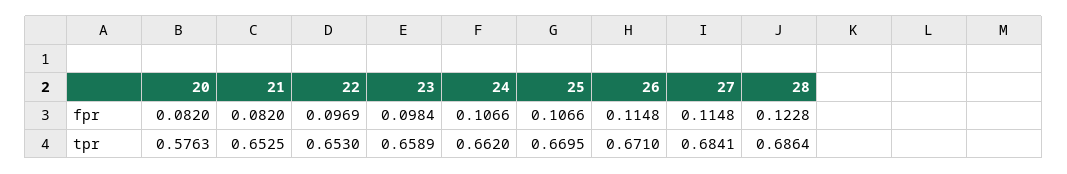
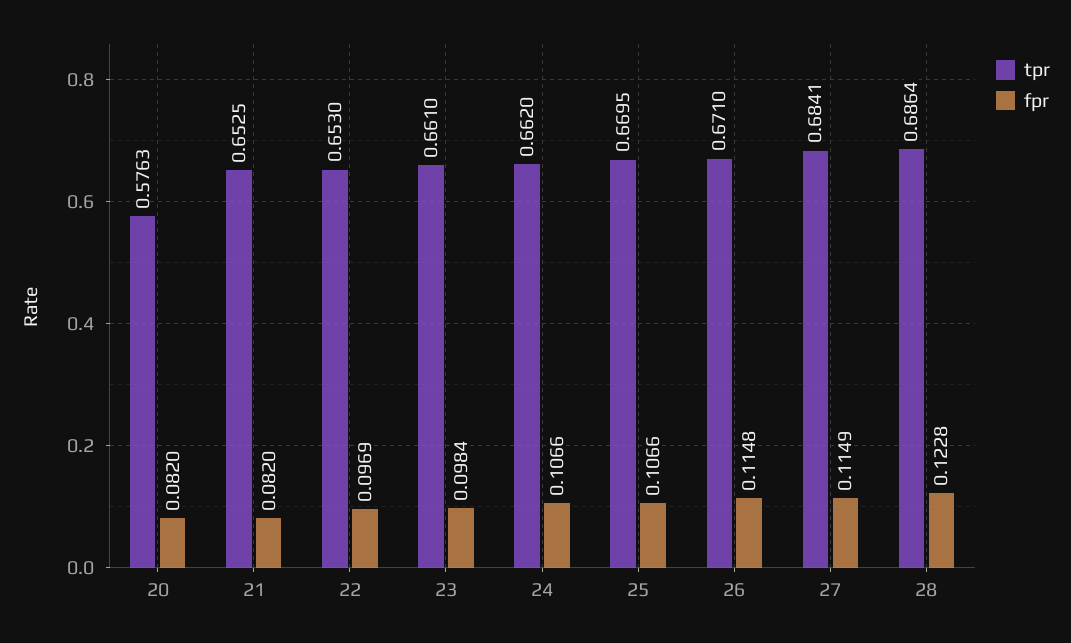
  {
    "fpr": {
      "20": 0.082,
      "21": 0.082,
      "22": 0.0969,
      "23": 0.0984,
      "24": 0.1066,
      "25": 0.1066,
      "26": 0.1148,
-     "27": 0.1148,
+     "27": 0.1149,
      "28": 0.1228
    },
    "tpr": {
      "20": 0.5763,
      "21": 0.6525,
      "22": 0.653,
-     "23": 0.6589,
+     "23": 0.661,
      "24": 0.662,
      "25": 0.6695,
      "26": 0.671,
      "27": 0.6841,
      "28": 0.6864
    }
  }

